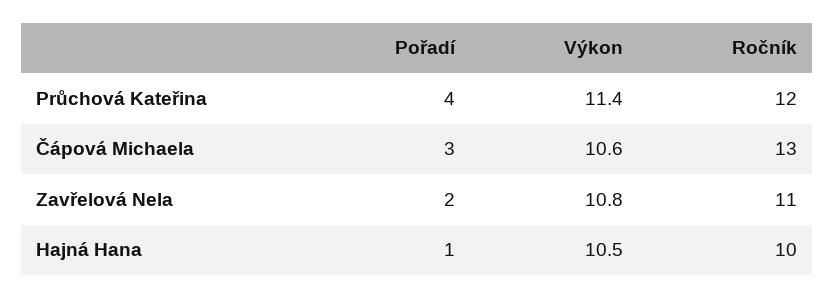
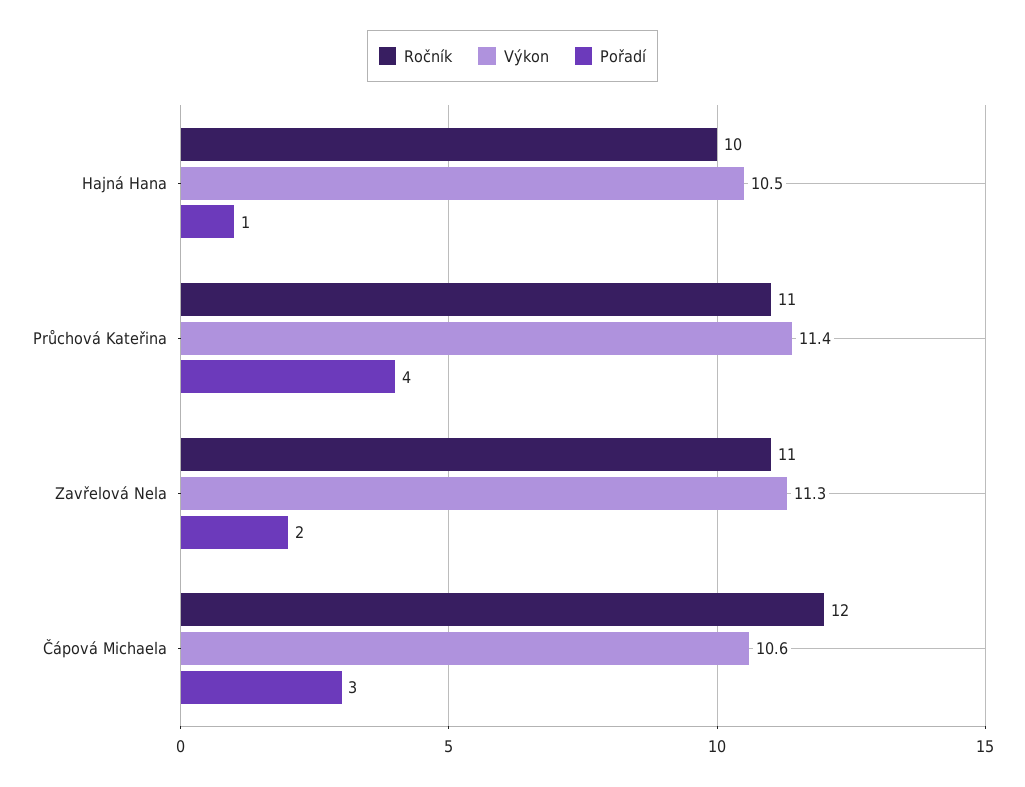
  {
    "Pořadí": {
      "Průchová Kateřina": 4,
      "Čápová Michaela": 3,
      "Zavřelová Nela": 2,
      "Hajná Hana": 1
    },
    "Výkon": {
      "Průchová Kateřina": 11.4,
      "Čápová Michaela": 10.6,
-     "Zavřelová Nela": 10.8,
+     "Zavřelová Nela": 11.3,
      "Hajná Hana": 10.5
    },
    "Ročník": {
-     "Průchová Kateřina": 12,
+     "Průchová Kateřina": 11,
-     "Čápová Michaela": 13,
+     "Čápová Michaela": 12,
      "Zavřelová Nela": 11,
      "Hajná Hana": 10
    }
  }

